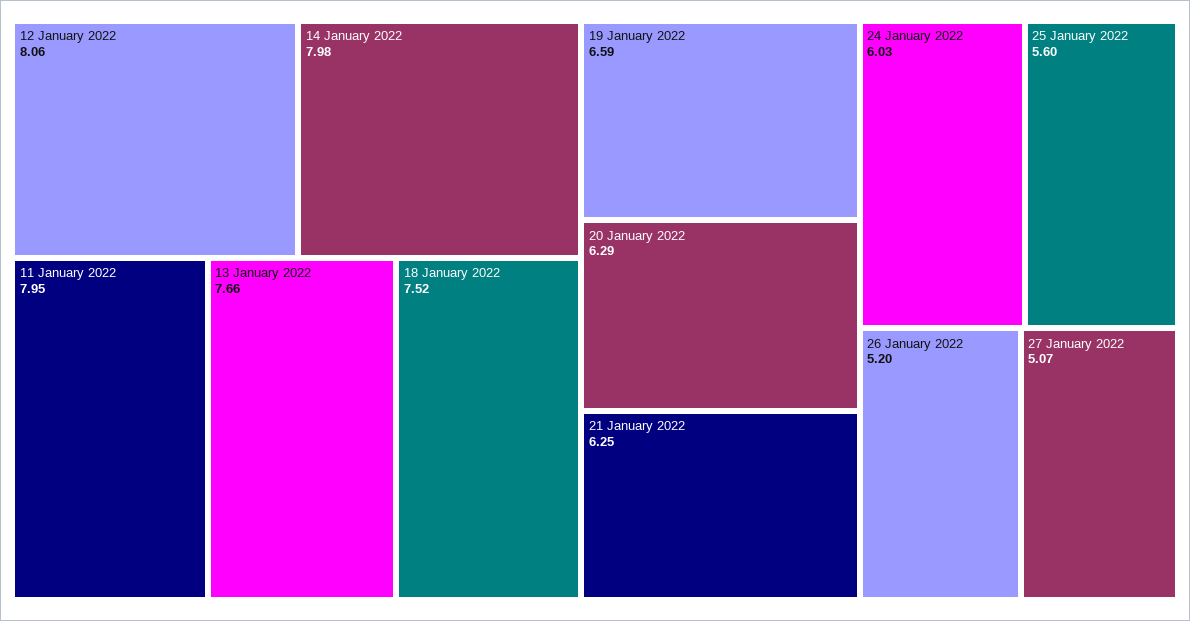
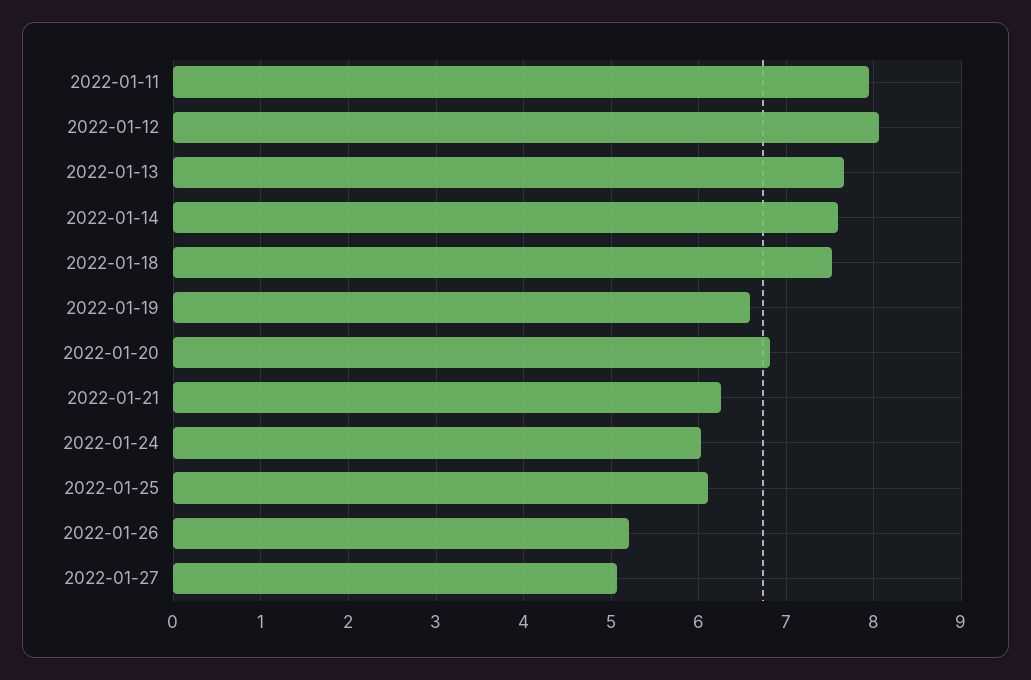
  {
    "12 January 2022": 8.06,
-   "14 January 2022": 7.98,
+   "14 January 2022": 7.6,
    "11 January 2022": 7.95,
    "13 January 2022": 7.66,
    "18 January 2022": 7.52,
    "19 January 2022": 6.59,
-   "20 January 2022": 6.29,
+   "20 January 2022": 6.8,
    "21 January 2022": 6.25,
    "24 January 2022": 6.03,
-   "25 January 2022": 5.6,
+   "25 January 2022": 6.1,
    "26 January 2022": 5.2,
    "27 January 2022": 5.07
  }

